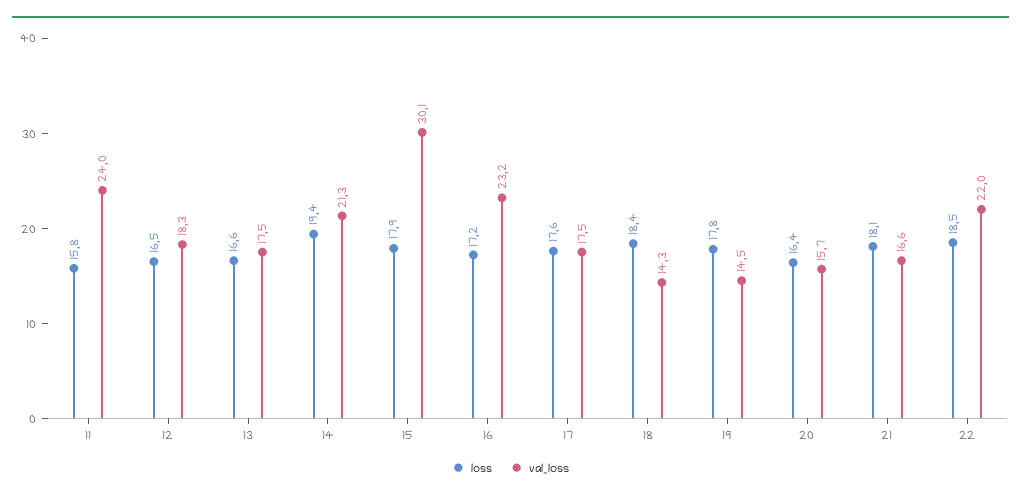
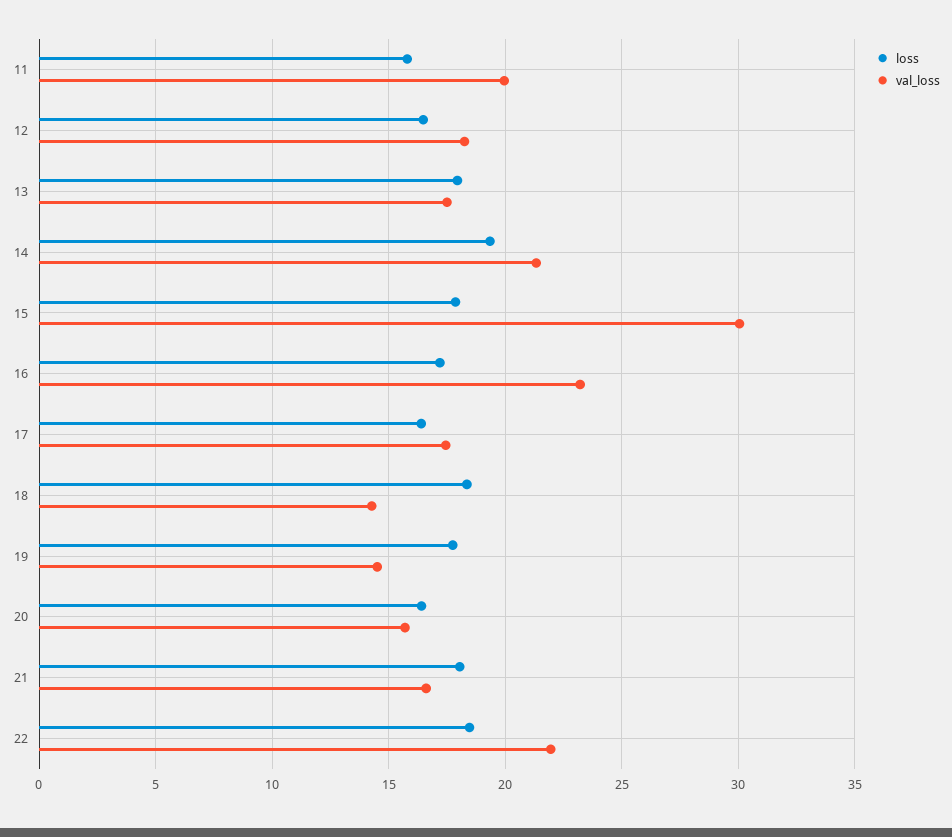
  {
    "loss": {
      "11": 15.8,
      "12": 16.5,
-     "13": 16.6,
+     "13": 18,
      "14": 19.4,
      "15": 17.9,
      "16": 17.2,
-     "17": 17.6,
+     "17": 16.5,
      "18": 18.4,
      "19": 17.8,
      "20": 16.4,
      "21": 18.1,
      "22": 18.5
    },
    "val_loss": {
-     "11": 24,
+     "11": 20,
      "12": 18.3,
      "13": 17.5,
      "14": 21.3,
      "15": 30.1,
      "16": 23.2,
      "17": 17.5,
      "18": 14.3,
      "19": 14.5,
      "20": 15.7,
      "21": 16.6,
      "22": 22
    }
  }

